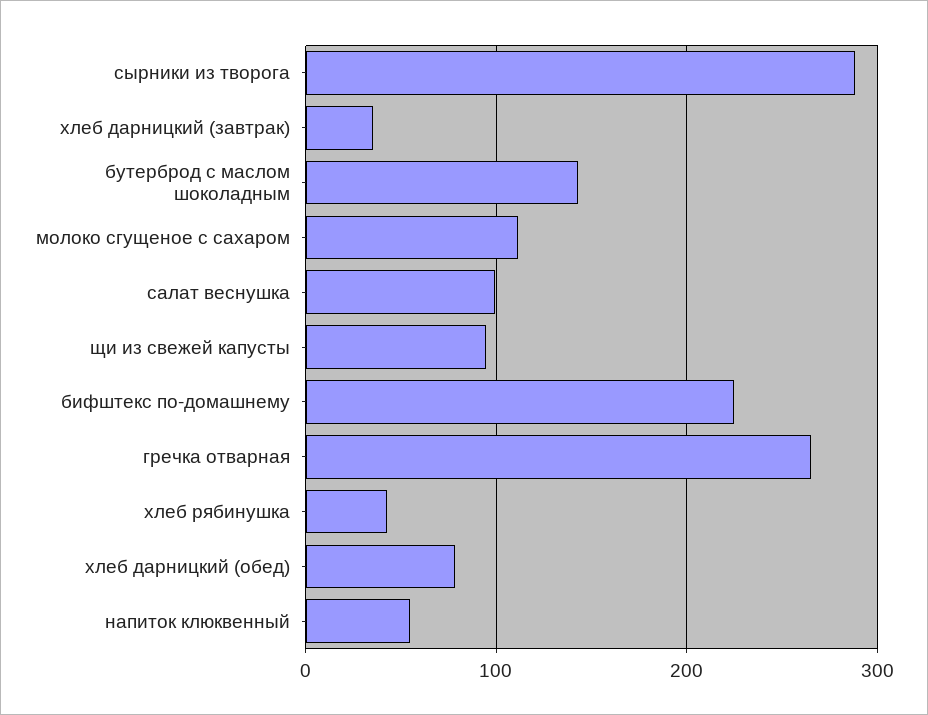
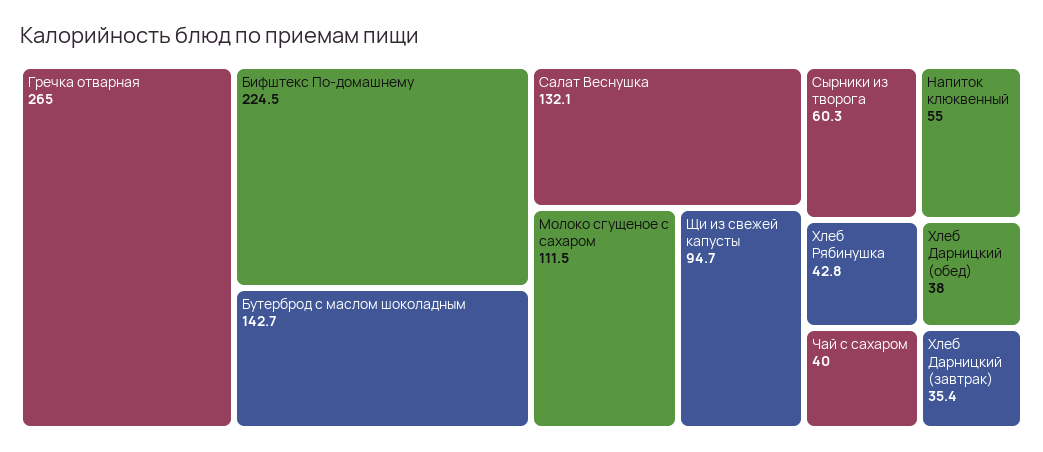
  {
-   "сырники из творога": 290,
+   "сырники из творога": 60.3,
    "хлеб дарницкий (завтрак)": 35.4,
    "бутерброд с маслом шоколадным": 142.7,
    "молоко сгущеное с сахаром": 111.5,
-   "салат веснушка": 100,
+   "салат веснушка": 132.1,
    "щи из свежей капусты": 94.7,
    "бифштекс по-домашнему": 224.5,
    "гречка отварная": 265,
    "хлеб рябинушка": 42.8,
-   "хлеб дарницкий (обед)": 80,
+   "хлеб дарницкий (обед)": 38,
-   "напиток клюквенный": 55
+   "напиток клюквенный": 55,
+   "Чай с сахаром": 40
  }

